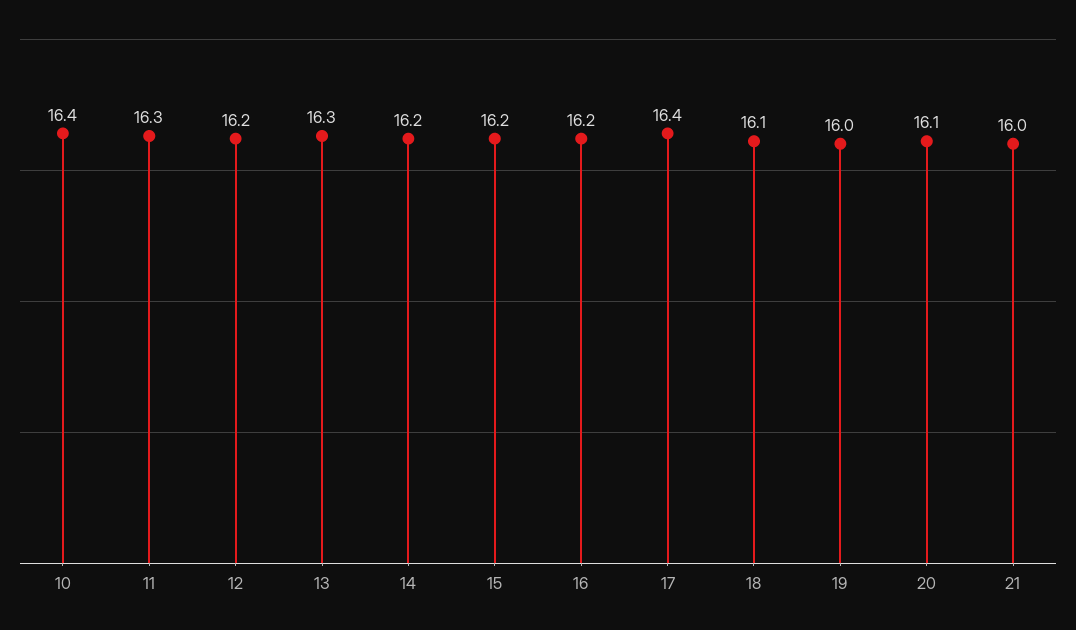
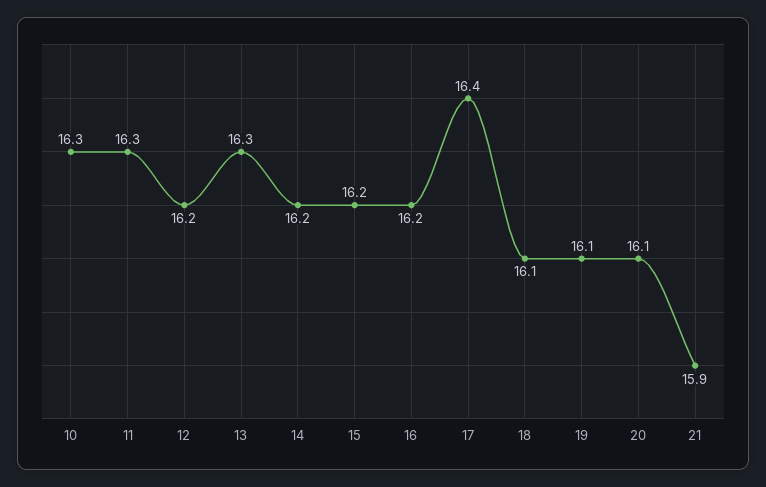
  {
-   "10": 16.4,
+   "10": 16.3,
    "11": 16.3,
    "12": 16.2,
    "13": 16.3,
    "14": 16.2,
    "15": 16.2,
    "16": 16.2,
    "17": 16.4,
    "18": 16.1,
-   "19": 16,
+   "19": 16.1,
    "20": 16.1,
-   "21": 16
+   "21": 15.9
  }

